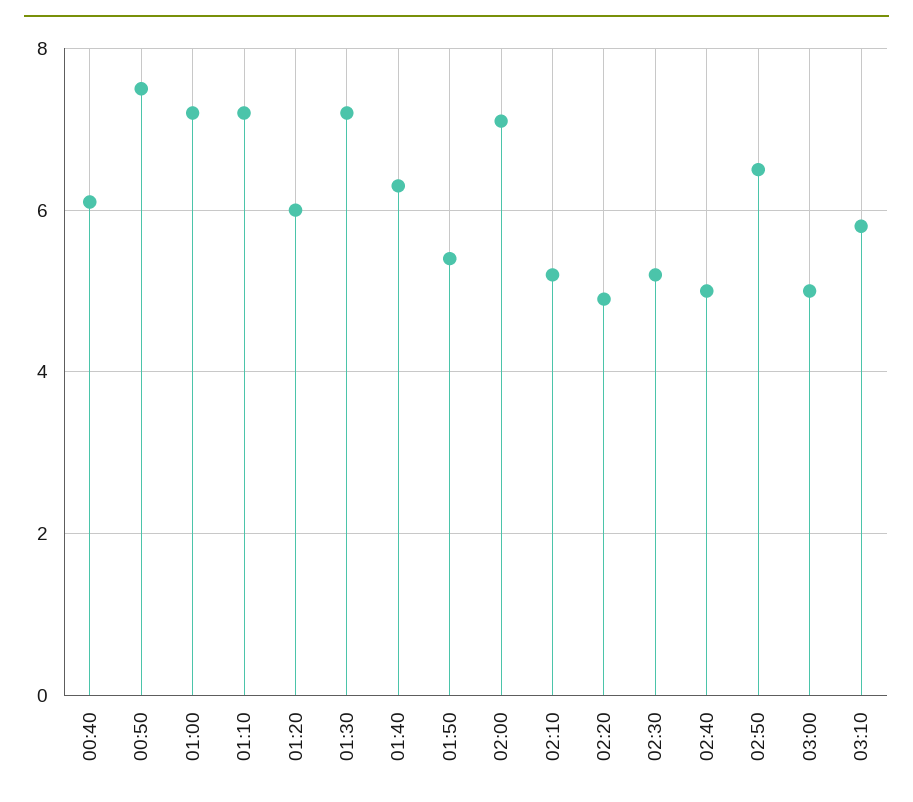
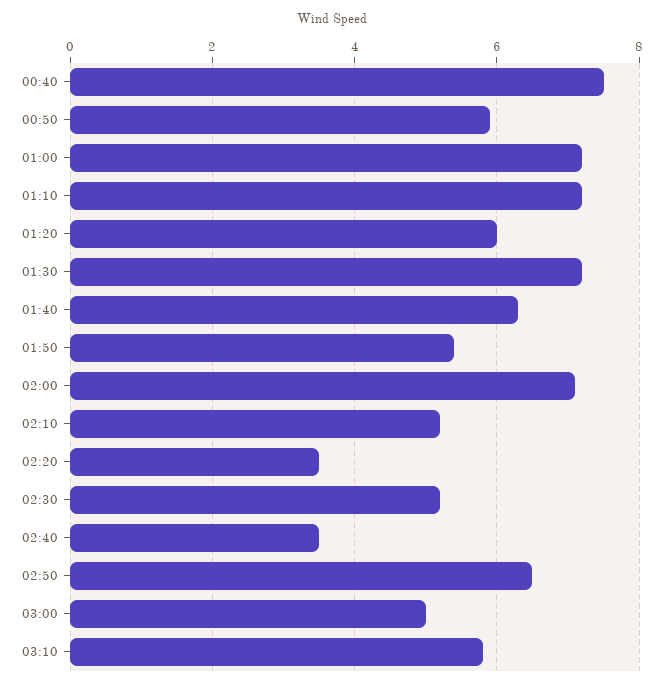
  {
-   "00:40": 6,
+   "00:40": 7.5,
-   "00:50": 7.5,
+   "00:50": 6,
    "01:00": 7,
    "01:10": 7,
    "01:20": 6,
    "01:30": 7,
    "01:40": 6.5,
    "01:50": 5.5,
    "02:00": 7,
    "02:10": 5,
-   "02:20": 5,
+   "02:20": 3.5,
    "02:30": 5,
-   "02:40": 5,
+   "02:40": 3.5,
    "02:50": 6.5,
    "03:00": 5,
    "03:10": 6
  }

